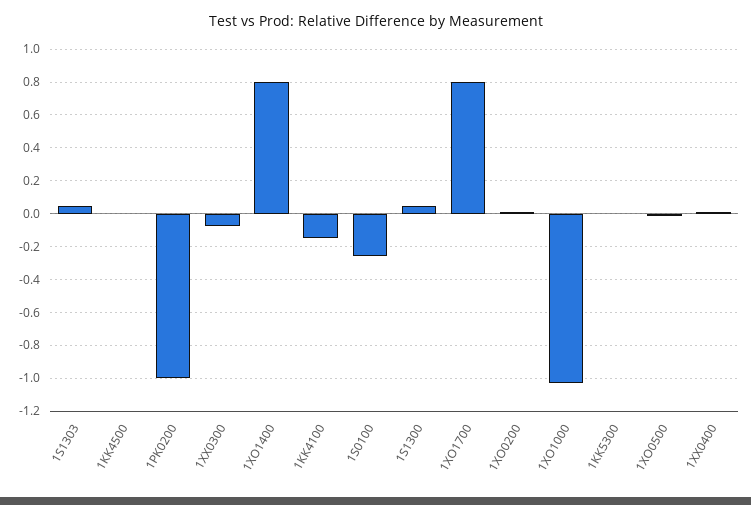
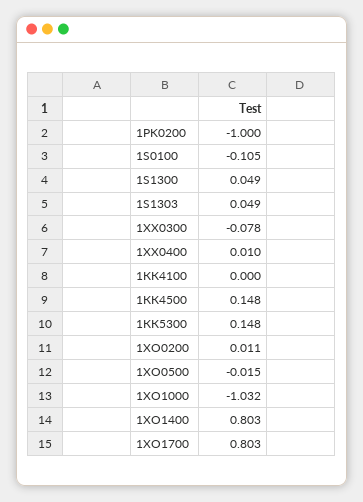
  {
    "1S1303": 0.049,
-   "1КК4500": 0,
+   "1КК4500": 0.148,
    "1PK0200": -1,
    "1XX0300": -0.078,
    "1ХО1400": 0.803,
-   "1КК4100": -0.15,
+   "1КК4100": 0,
-   "1S0100": -0.25,
+   "1S0100": -0.105,
    "1S1300": 0.049,
    "1ХО1700": 0.803,
    "1ХО0200": 0.011,
    "1ХО1000": -1.032,
-   "1КК5300": 0,
+   "1КК5300": 0.148,
    "1ХО0500": -0.015,
    "1XX0400": 0.01
  }

